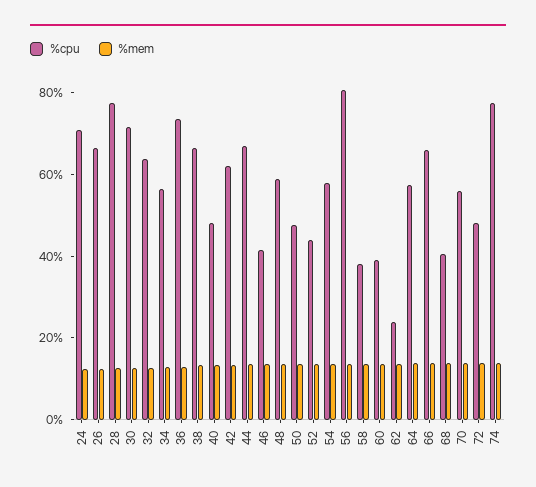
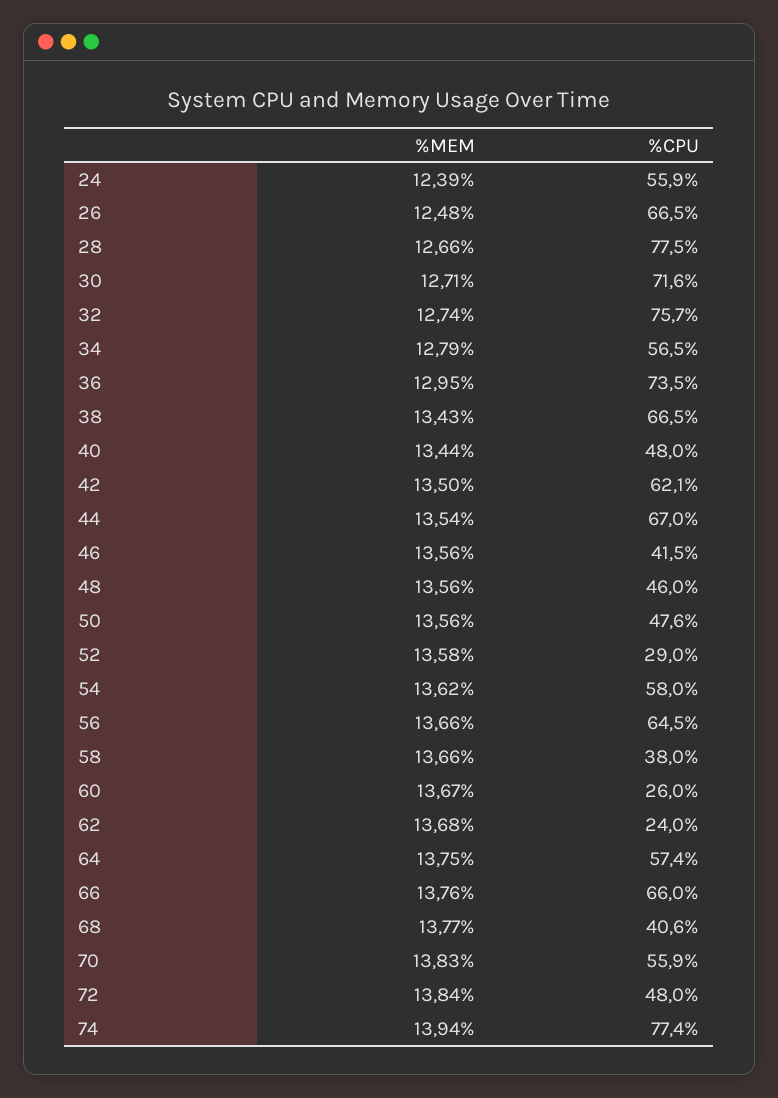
  {
    "%cpu": {
-     "24": 70,
+     "24": 55.9,
      "26": 66.5,
      "28": 77.5,
      "30": 71.6,
-     "32": 65,
+     "32": 75.7,
      "34": 56.5,
      "36": 73.5,
      "38": 66.5,
      "40": 48,
      "42": 62.1,
      "44": 67,
      "46": 41.5,
-     "48": 60,
+     "48": 46,
      "50": 47.6,
-     "52": 45,
+     "52": 29,
      "54": 58,
-     "56": 80,
+     "56": 64.5,
      "58": 38,
-     "60": 40,
+     "60": 26,
      "62": 24,
      "64": 57.4,
      "66": 66,
      "68": 40.6,
      "70": 55.9,
      "72": 48,
      "74": 77.4
    },
    "%mem": {
      "24": 12.39,
      "26": 12.48,
      "28": 12.66,
      "30": 12.71,
      "32": 12.74,
      "34": 12.79,
      "36": 12.95,
      "38": 13.43,
      "40": 13.44,
      "42": 13.5,
      "44": 13.54,
      "46": 13.56,
      "48": 13.56,
      "50": 13.56,
      "52": 13.58,
      "54": 13.62,
      "56": 13.66,
      "58": 13.66,
      "60": 13.67,
      "62": 13.68,
      "64": 13.75,
      "66": 13.76,
      "68": 13.77,
      "70": 13.83,
      "72": 13.84,
      "74": 13.94
    }
  }

